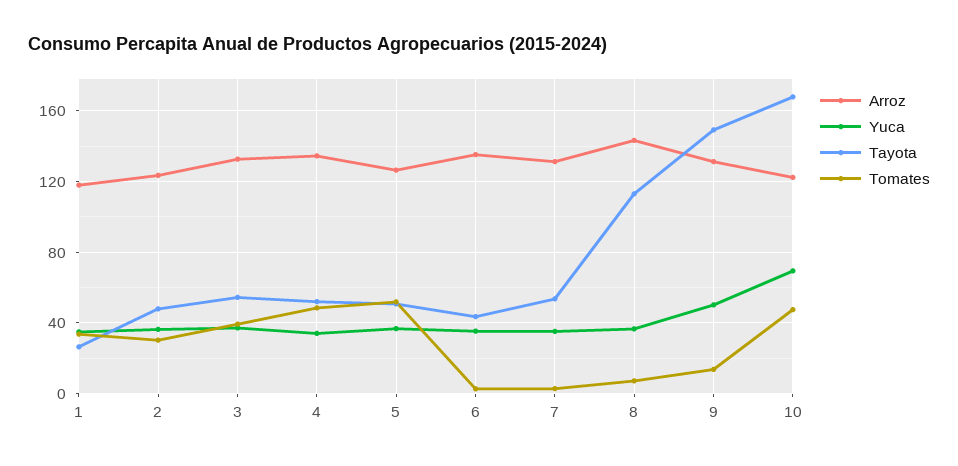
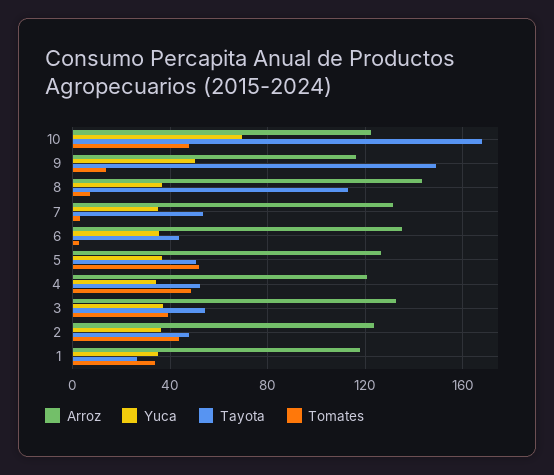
  {
    "Arroz": {
      "1": 120,
      "2": 125,
      "3": 135,
-     "4": 135,
+     "4": 120,
      "5": 125,
      "6": 135,
      "7": 130,
      "8": 145,
-     "9": 130,
+     "9": 115,
      "10": 120
    },
    "Yuca": {
      "1": 35,
      "2": 35,
      "3": 35,
      "4": 35,
      "5": 35,
      "6": 35,
      "7": 35,
      "8": 35,
      "9": 50,
      "10": 70
    },
    "Tayota": {
      "1": 25,
      "2": 50,
      "3": 55,
      "4": 50,
      "5": 50,
      "6": 45,
      "7": 55,
      "8": 115,
      "9": 150,
      "10": 170
    },
    "Tomates": {
      "1": 35,
-     "2": 30,
+     "2": 45,
      "3": 40,
      "4": 50,
      "5": 50,
      "6": 5,
      "7": 5,
      "8": 5,
      "9": 15,
      "10": 50
    }
  }

